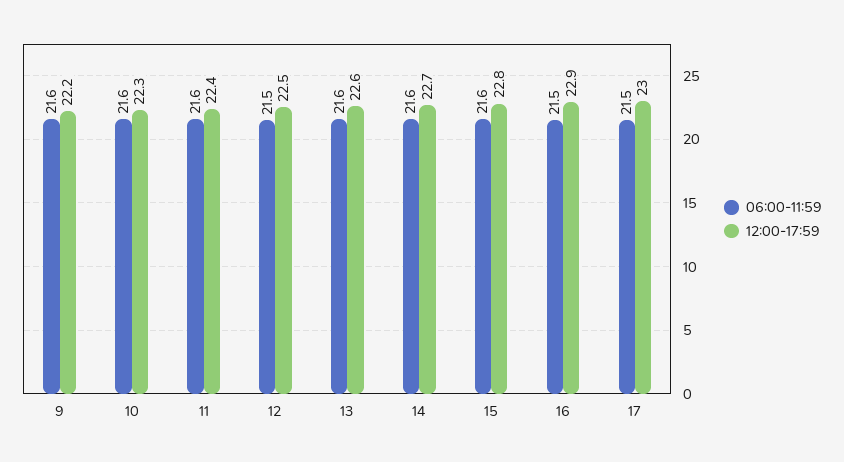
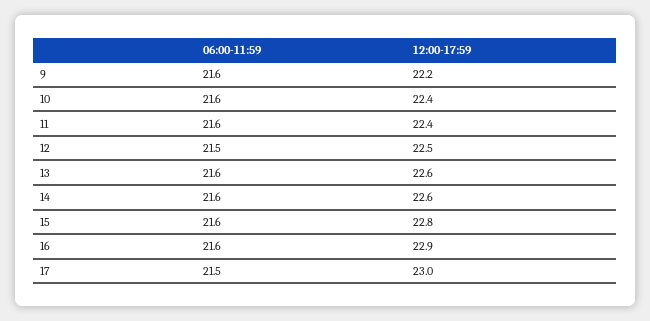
  {
    "06:00-11:59": {
      "9": 21.6,
      "10": 21.6,
      "11": 21.6,
      "12": 21.5,
      "13": 21.6,
      "14": 21.6,
      "15": 21.6,
-     "16": 21.5,
+     "16": 21.6,
      "17": 21.5
    },
    "12:00-17:59": {
      "9": 22.2,
-     "10": 22.3,
+     "10": 22.4,
      "11": 22.4,
      "12": 22.5,
      "13": 22.6,
-     "14": 22.7,
+     "14": 22.6,
      "15": 22.8,
      "16": 22.9,
      "17": 23
    }
  }

